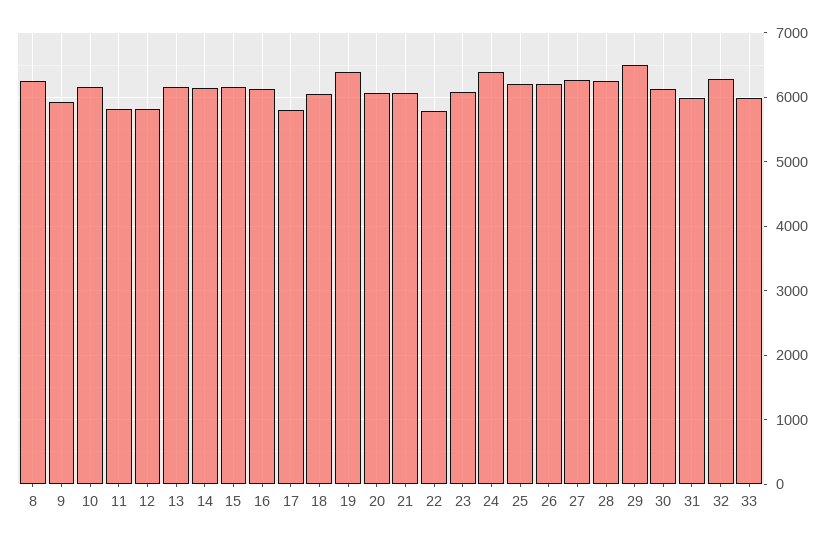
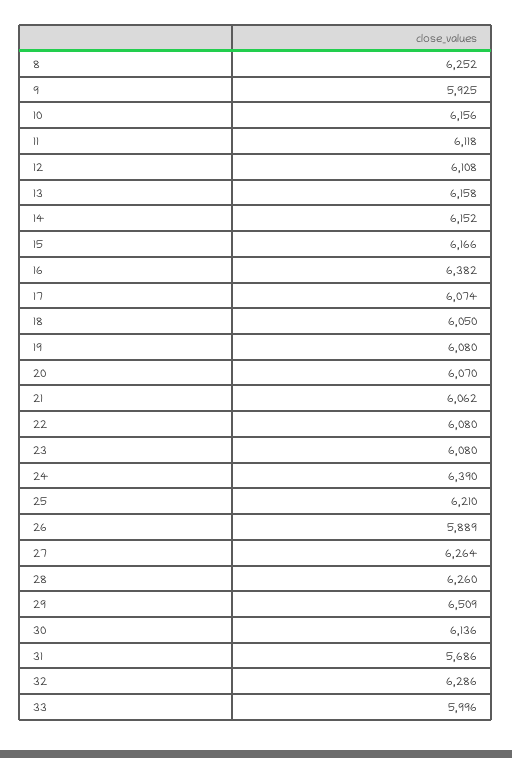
  {
    "8": 6252,
    "9": 5925,
    "10": 6156,
-   "11": 5800,
+   "11": 6118,
-   "12": 5800,
+   "12": 6108,
    "13": 6158,
    "14": 6152,
    "15": 6166,
-   "16": 6100,
+   "16": 6382,
-   "17": 5800,
+   "17": 6074,
    "18": 6050,
-   "19": 6400,
+   "19": 6080,
    "20": 6070,
    "21": 6062,
-   "22": 5800,
+   "22": 6080,
    "23": 6080,
    "24": 6390,
    "25": 6210,
-   "26": 6200,
+   "26": 5889,
    "27": 6264,
    "28": 6260,
    "29": 6509,
    "30": 6136,
-   "31": 6000,
+   "31": 5686,
    "32": 6286,
    "33": 5996
  }

